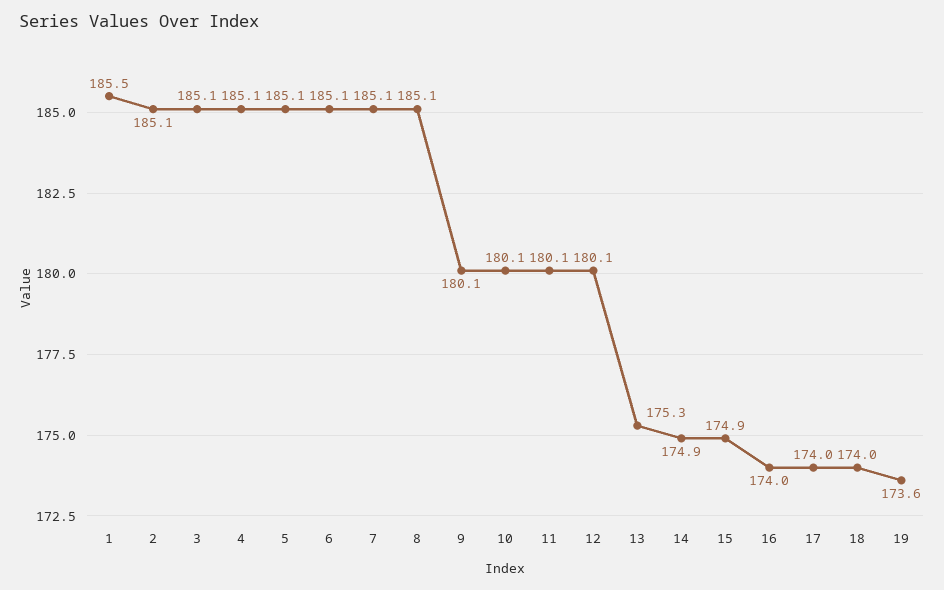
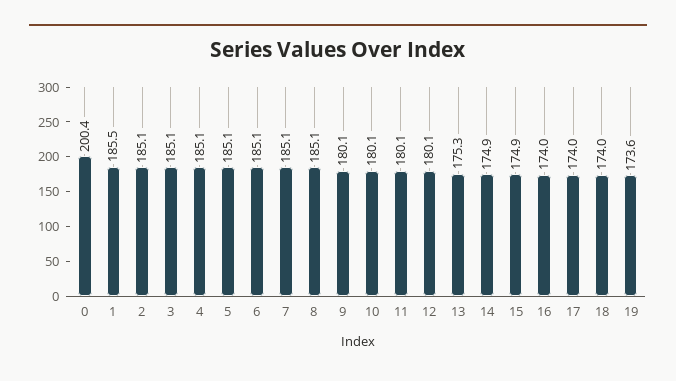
  {
    "1": 185.5,
    "2": 185.1,
    "3": 185.1,
    "4": 185.1,
    "5": 185.1,
    "6": 185.1,
    "7": 185.1,
    "8": 185.1,
    "9": 180.1,
    "10": 180.1,
    "11": 180.1,
    "12": 180.1,
    "13": 175.3,
    "14": 174.9,
    "15": 174.9,
    "16": 174,
    "17": 174,
    "18": 174,
-   "19": 173.6
+   "19": 173.6,
+   "0": 200.4
  }

